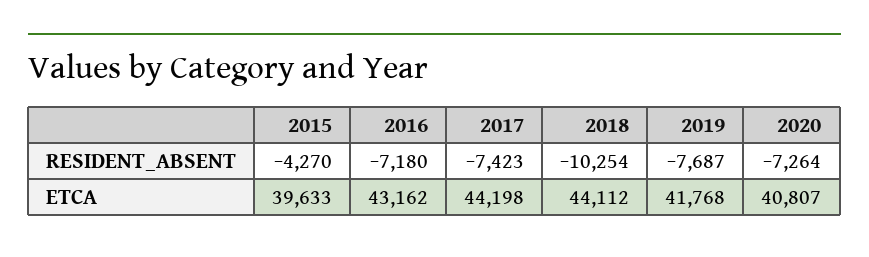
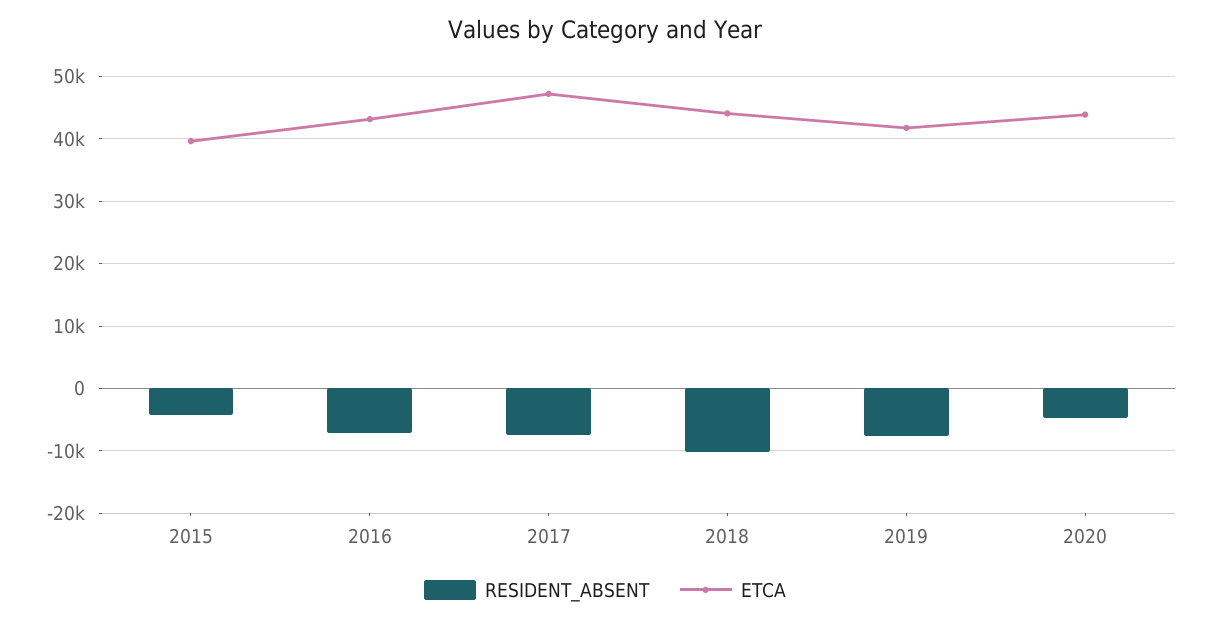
  {
    "RESIDENT_ABSENT": {
      "2015": -4270,
      "2016": -7180,
      "2017": -7423,
      "2018": -10254,
      "2019": -7687,
-     "2020": -7264
+     "2020": -5000
    },
    "ETCA": {
      "2015": 39633,
      "2016": 43162,
-     "2017": 44198,
+     "2017": 47000,
      "2018": 44112,
      "2019": 41768,
-     "2020": 40807
+     "2020": 44000
    }
  }

